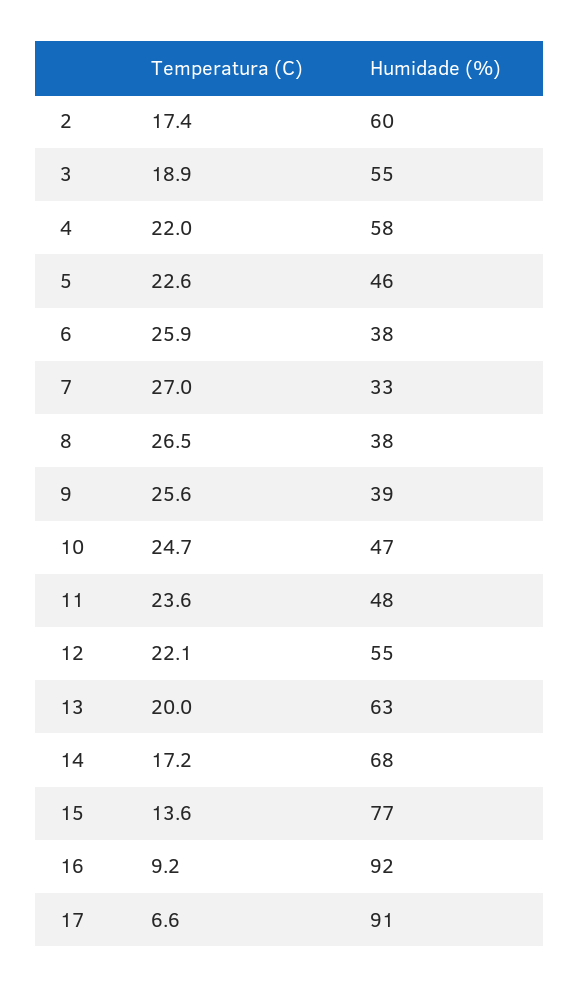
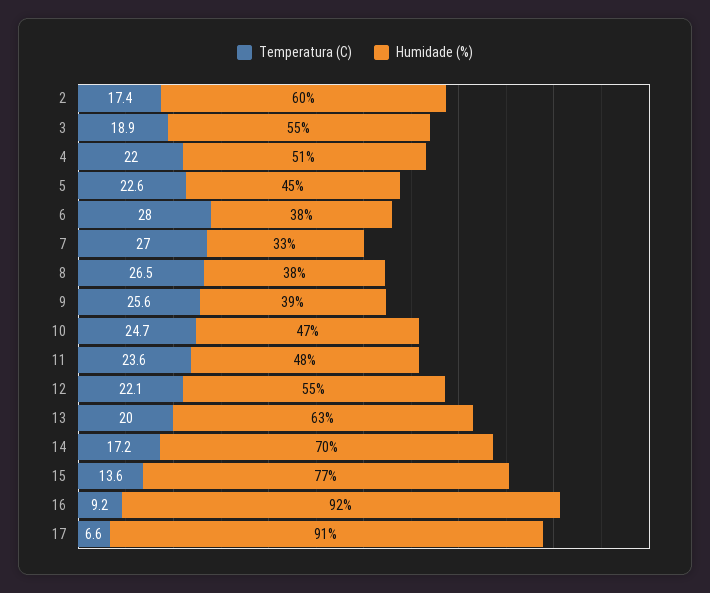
  {
    "Temperatura (C)": {
      "2": 17.4,
      "3": 18.9,
      "4": 22,
      "5": 22.6,
-     "6": 25.9,
+     "6": 28,
      "7": 27,
      "8": 26.5,
      "9": 25.6,
      "10": 24.7,
      "11": 23.6,
      "12": 22.1,
      "13": 20,
      "14": 17.2,
      "15": 13.6,
      "16": 9.2,
      "17": 6.6
    },
    "Humidade (%)": {
      "2": 60,
      "3": 55,
-     "4": 58,
+     "4": 51,
-     "5": 46,
+     "5": 45,
      "6": 38,
      "7": 33,
      "8": 38,
      "9": 39,
      "10": 47,
      "11": 48,
      "12": 55,
      "13": 63,
-     "14": 68,
+     "14": 70,
      "15": 77,
      "16": 92,
      "17": 91
    }
  }

